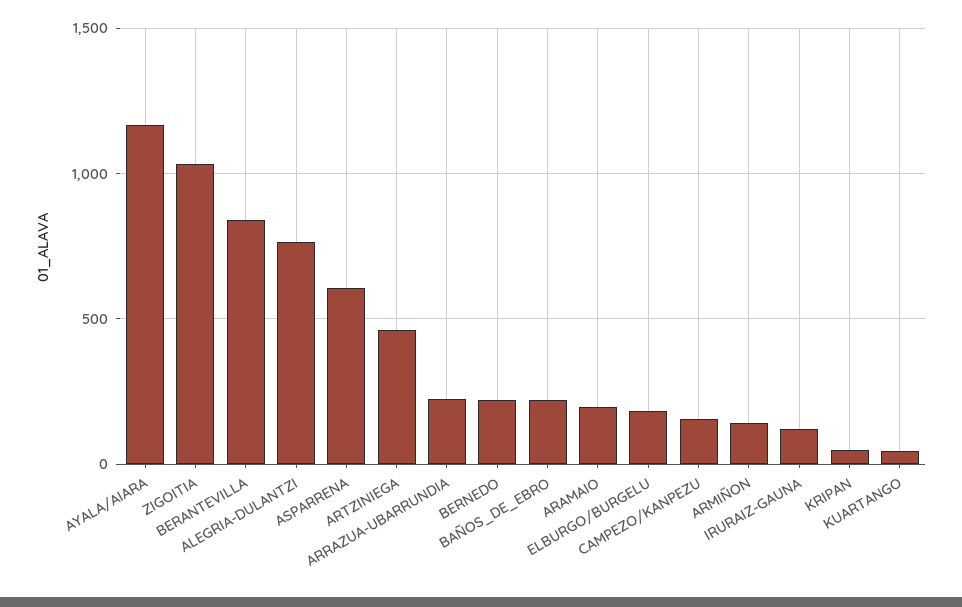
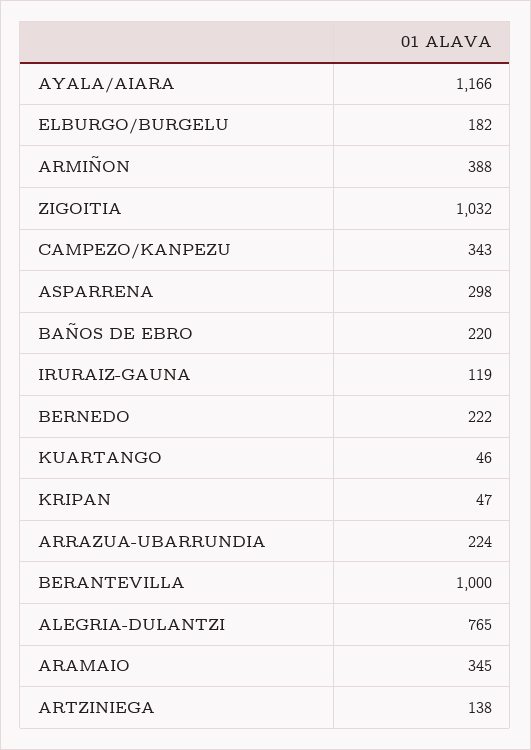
  {
    "AYALA/AIARA": 1166,
    "ZIGOITIA": 1032,
-   "BERANTEVILLA": 850,
+   "BERANTEVILLA": 1000,
    "ALEGRIA-DULANTZI": 765,
-   "ASPARRENA": 600,
+   "ASPARRENA": 298,
-   "ARTZINIEGA": 450,
+   "ARTZINIEGA": 138,
    "ARRAZUA-UBARRUNDIA": 224,
    "BERNEDO": 222,
    "BAÑOS_DE_EBRO": 220,
-   "ARAMAIO": 200,
+   "ARAMAIO": 345,
    "ELBURGO/BURGELU": 182,
-   "CAMPEZO/KANPEZU": 150,
+   "CAMPEZO/KANPEZU": 343,
-   "ARMIÑON": 150,
+   "ARMIÑON": 388,
    "IRURAIZ-GAUNA": 119,
    "KRIPAN": 47,
    "KUARTANGO": 46
  }

